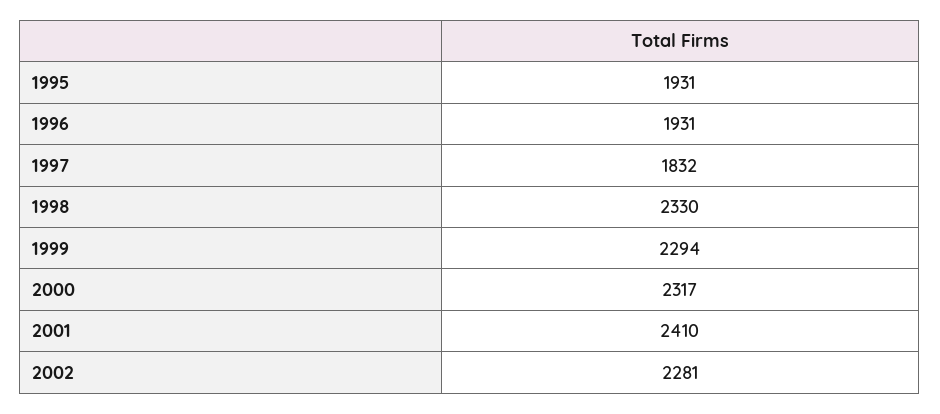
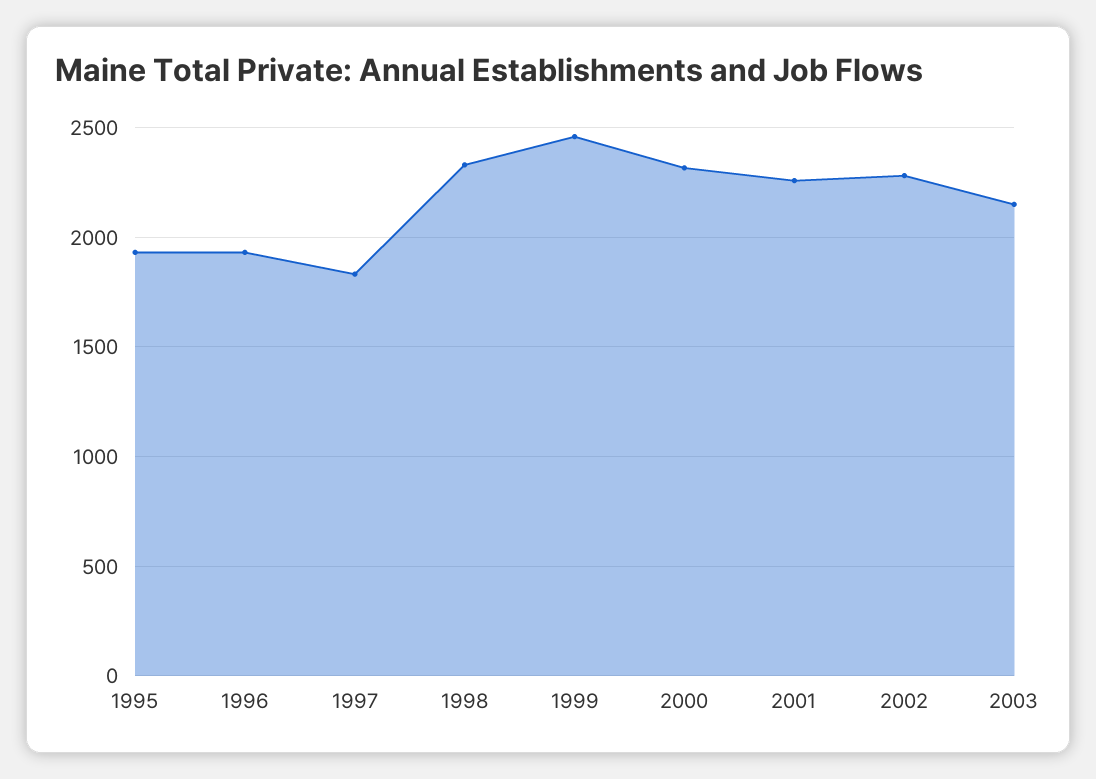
  {
    "1995": 1931,
    "1996": 1931,
    "1997": 1832,
    "1998": 2330,
-   "1999": 2294,
+   "1999": 2450,
    "2000": 2317,
-   "2001": 2410,
+   "2001": 2250,
-   "2002": 2281
+   "2002": 2281,
+   "2003": 2150
  }

